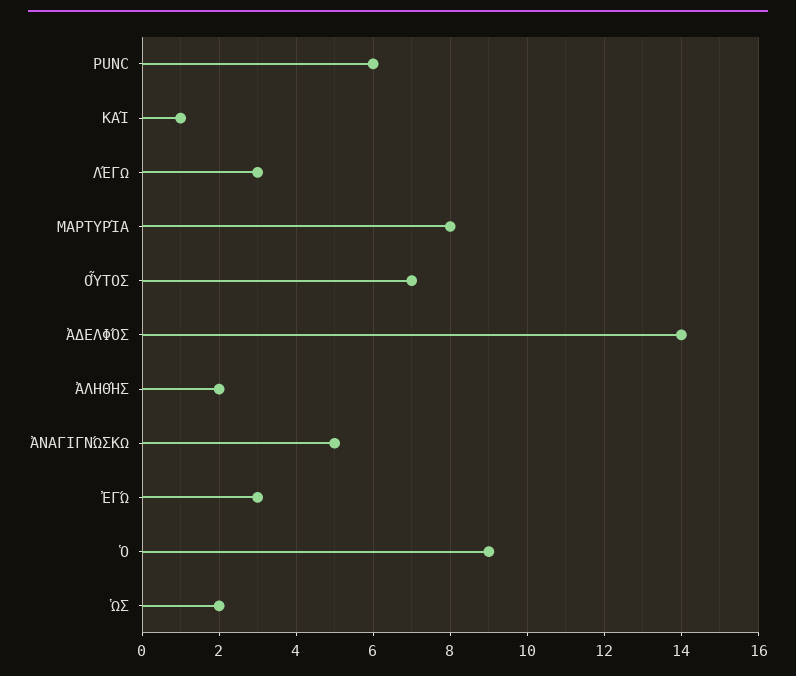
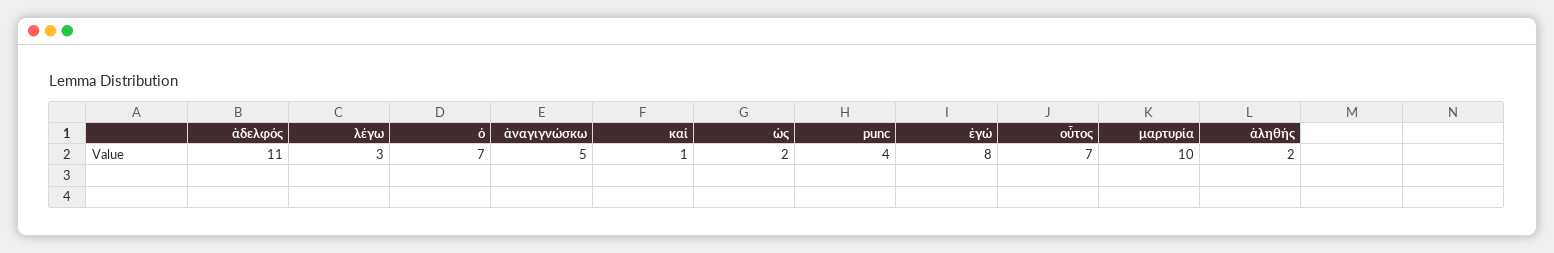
  {
-   "PUNC": 6,
+   "PUNC": 4,
    "ΚΑΊ": 1,
    "ΛΈΓΩ": 3,
-   "ΜΑΡΤΥΡΊΑ": 8,
+   "ΜΑΡΤΥΡΊΑ": 10,
    "ΟὟΤΟΣ": 7,
-   "ἈΔΕΛΦΌΣ": 14,
+   "ἈΔΕΛΦΌΣ": 11,
    "ἈΛΗΘΉΣ": 2,
    "ἈΝΑΓΙΓΝΏΣΚΩ": 5,
-   "ἘΓΏ": 3,
+   "ἘΓΏ": 8,
-   "Ὁ": 9,
+   "Ὁ": 7,
    "ὩΣ": 2
  }

